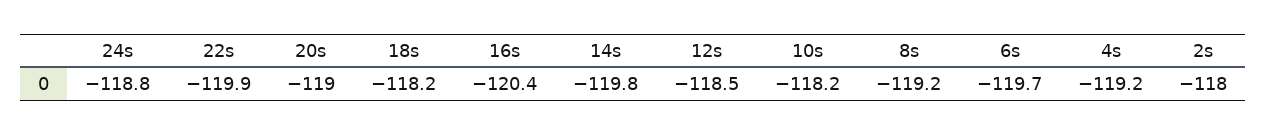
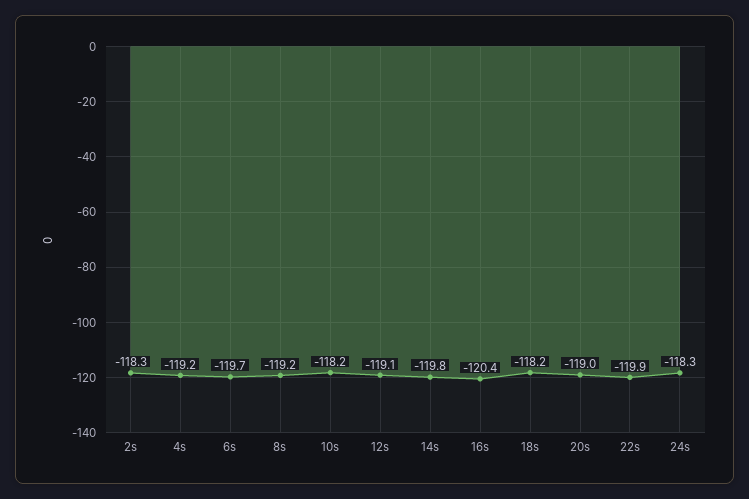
  {
-   "24s": -118.8,
+   "24s": -118.3,
    "22s": -119.9,
    "20s": -119,
    "18s": -118.2,
    "16s": -120.4,
    "14s": -119.8,
-   "12s": -118.5,
+   "12s": -119.1,
    "10s": -118.2,
    "8s": -119.2,
    "6s": -119.7,
    "4s": -119.2,
-   "2s": -118
+   "2s": -118.3
  }

